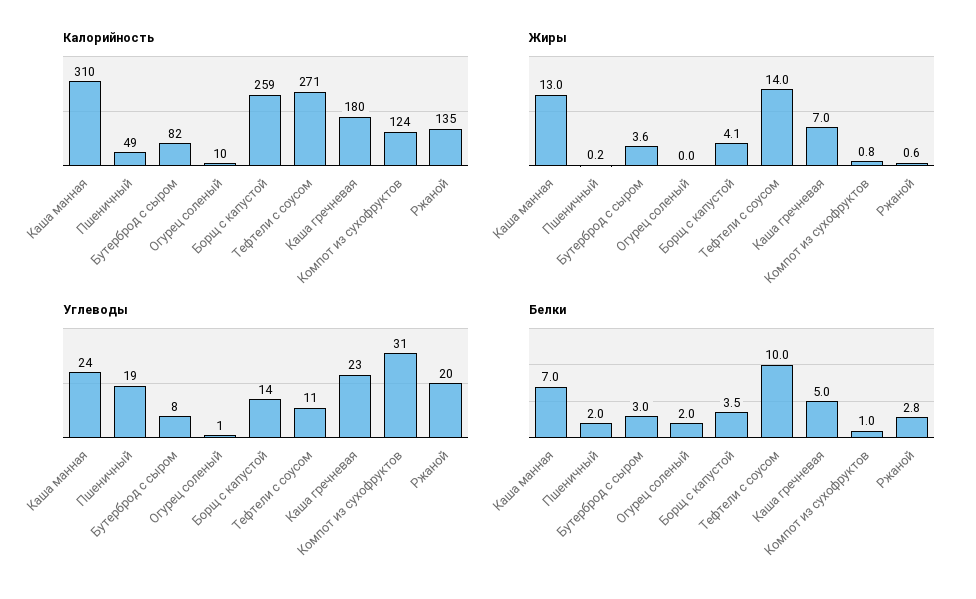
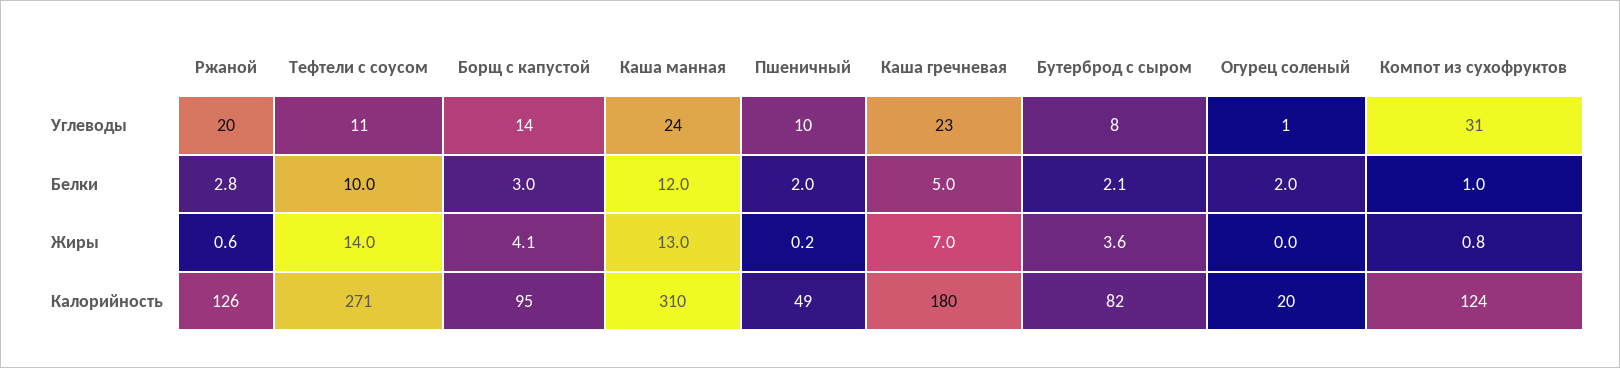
  {
    "Калорийность": {
      "Каша манная": 310,
      "Пшеничный": 49,
      "Бутерброд с сыром": 82,
-     "Огурец соленый": 10,
+     "Огурец соленый": 20,
-     "Борщ с капустой": 259,
+     "Борщ с капустой": 95,
      "Тефтели с соусом": 271,
      "Каша гречневая": 180,
      "Компот из сухофруктов": 124,
-     "Ржаной": 135
+     "Ржаной": 126
    },
    "Жиры": {
      "Каша манная": 13,
      "Пшеничный": 0.2,
      "Бутерброд с сыром": 3.6,
      "Огурец соленый": 0,
      "Борщ с капустой": 4.1,
      "Тефтели с соусом": 14,
      "Каша гречневая": 7,
      "Компот из сухофруктов": 0.8,
      "Ржаной": 0.6
    },
    "Углеводы": {
      "Каша манная": 24,
-     "Пшеничный": 19,
+     "Пшеничный": 10,
      "Бутерброд с сыром": 8,
      "Огурец соленый": 1,
      "Борщ с капустой": 14,
      "Тефтели с соусом": 11,
      "Каша гречневая": 23,
      "Компот из сухофруктов": 31,
      "Ржаной": 20
    },
    "Белки": {
-     "Каша манная": 7,
+     "Каша манная": 12,
      "Пшеничный": 2,
-     "Бутерброд с сыром": 3,
+     "Бутерброд с сыром": 2.1,
      "Огурец соленый": 2,
-     "Борщ с капустой": 3.5,
+     "Борщ с капустой": 3,
      "Тефтели с соусом": 10,
      "Каша гречневая": 5,
      "Компот из сухофруктов": 1,
      "Ржаной": 2.8
    }
  }

